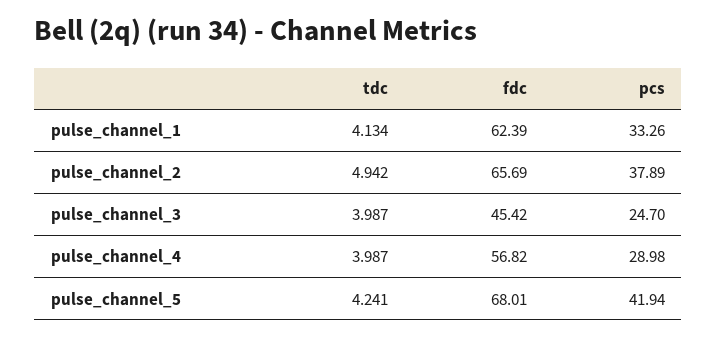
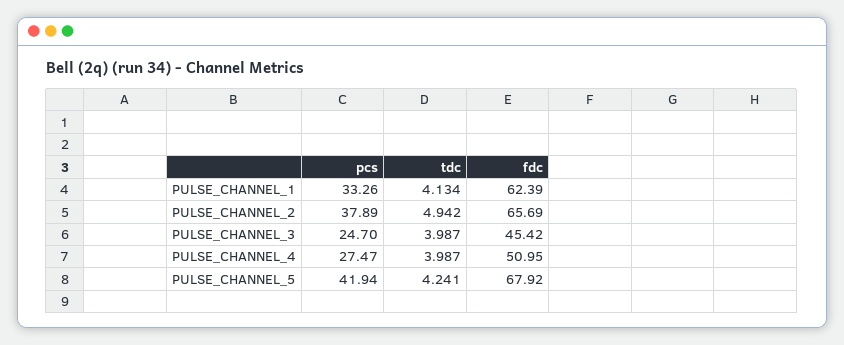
  {
    "tdc": {
      "pulse_channel_1": 4.134,
      "pulse_channel_2": 4.942,
      "pulse_channel_3": 3.987,
      "pulse_channel_4": 3.987,
      "pulse_channel_5": 4.241
    },
    "fdc": {
      "pulse_channel_1": 62.39,
      "pulse_channel_2": 65.69,
      "pulse_channel_3": 45.42,
-     "pulse_channel_4": 56.82,
+     "pulse_channel_4": 50.95,
-     "pulse_channel_5": 68.01
+     "pulse_channel_5": 67.92
    },
    "pcs": {
      "pulse_channel_1": 33.26,
      "pulse_channel_2": 37.89,
      "pulse_channel_3": 24.7,
-     "pulse_channel_4": 28.98,
+     "pulse_channel_4": 27.47,
      "pulse_channel_5": 41.94
    }
  }

